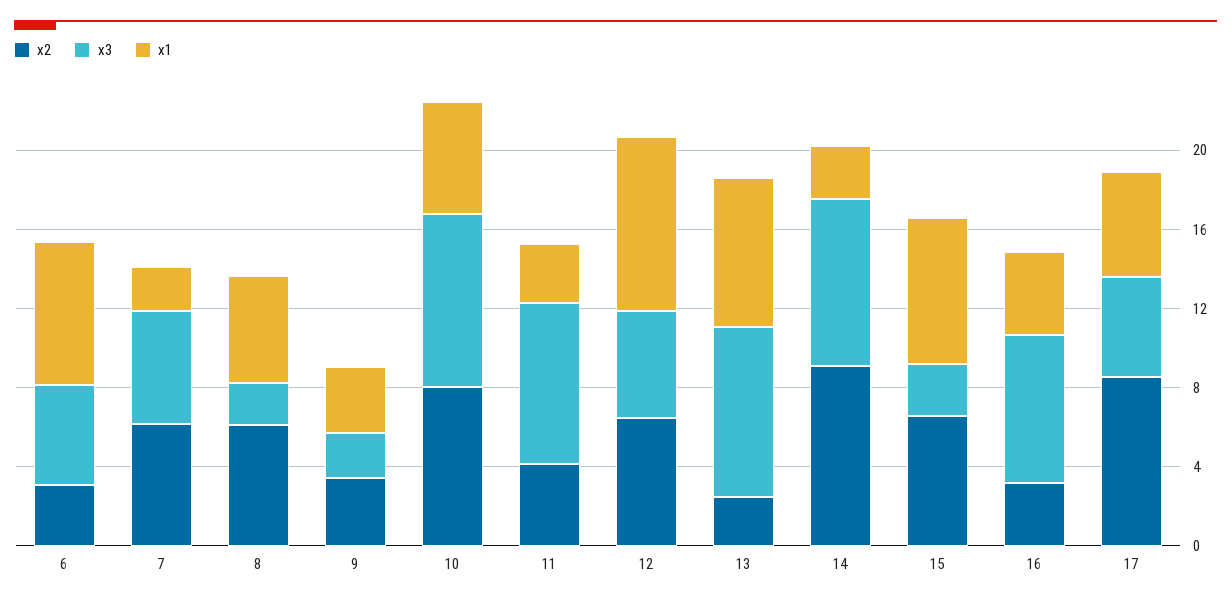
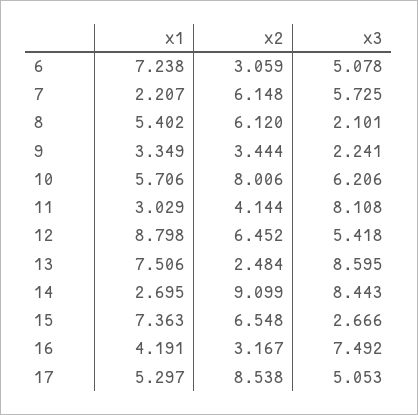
  {
    "x2": {
      "6": 3.059,
      "7": 6.148,
      "8": 6.12,
      "9": 3.444,
      "10": 8.006,
      "11": 4.144,
      "12": 6.452,
      "13": 2.484,
      "14": 9.099,
      "15": 6.548,
      "16": 3.167,
      "17": 8.538
    },
    "x3": {
      "6": 5.078,
      "7": 5.725,
      "8": 2.101,
      "9": 2.241,
-     "10": 9,
+     "10": 6.206,
      "11": 8.108,
      "12": 5.418,
      "13": 8.595,
      "14": 8.443,
      "15": 2.666,
      "16": 7.492,
      "17": 5.053
    },
    "x1": {
      "6": 7.238,
      "7": 2.207,
      "8": 5.402,
      "9": 3.349,
      "10": 5.706,
      "11": 3.029,
      "12": 8.798,
      "13": 7.506,
      "14": 2.695,
      "15": 7.363,
      "16": 4.191,
      "17": 5.297
    }
  }

